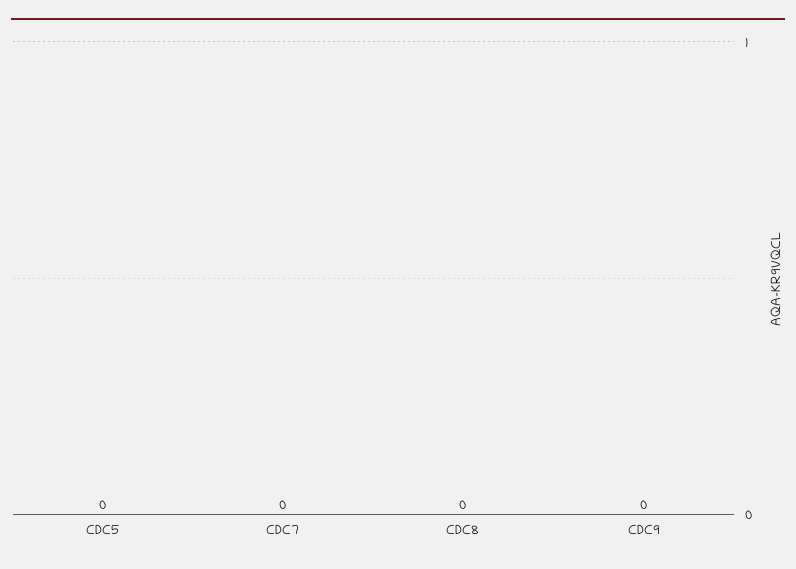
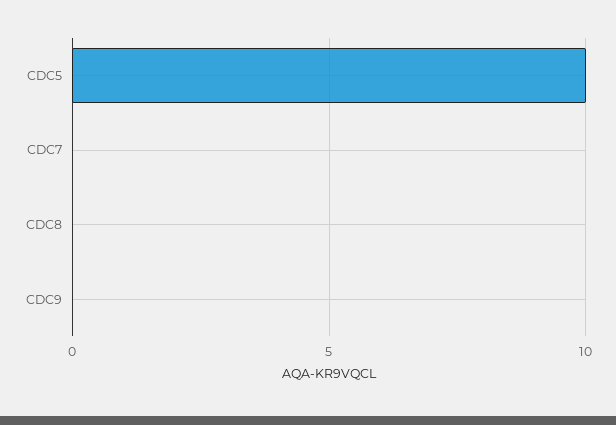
  {
-   "CDC5": 0,
+   "CDC5": 10,
    "CDC7": 0,
    "CDC8": 0,
    "CDC9": 0
  }

